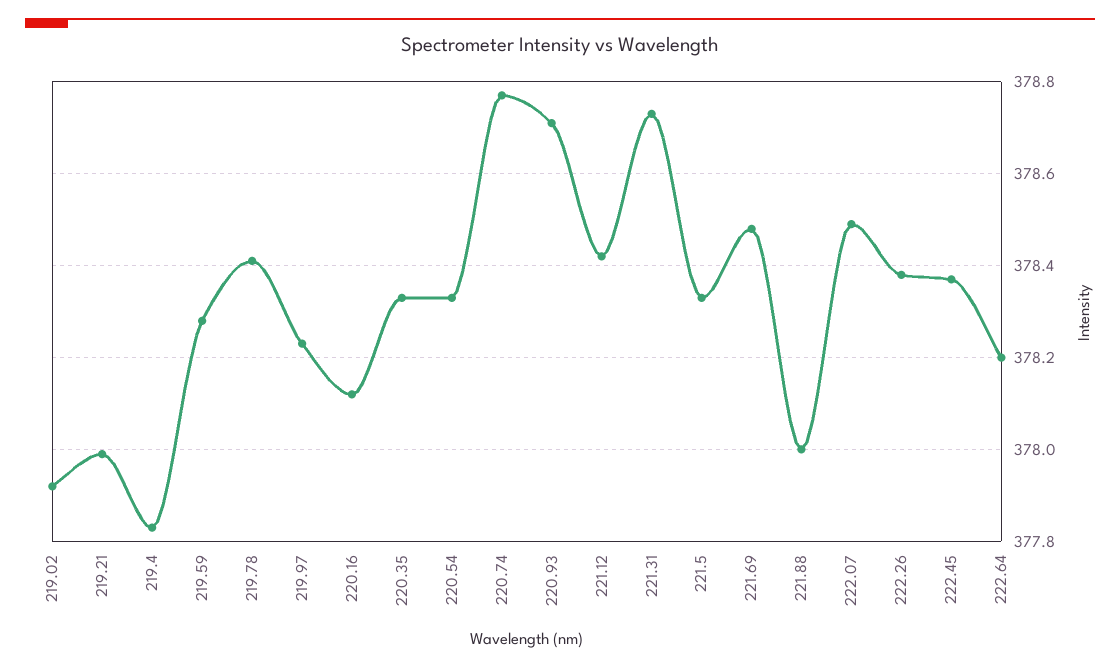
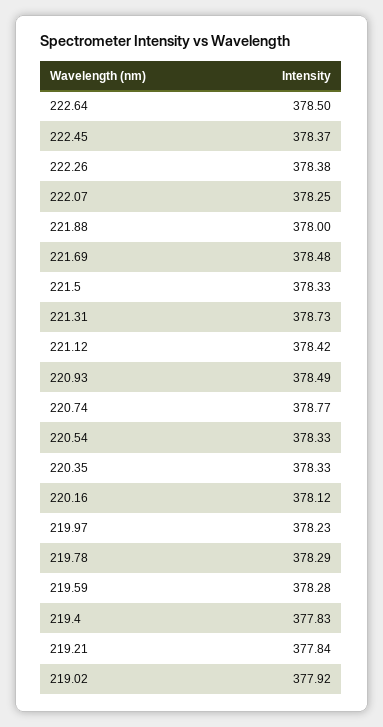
  {
    "219.02": 377.92,
-   "219.21": 378,
+   "219.21": 377.84,
    "219.4": 377.83,
    "219.59": 378.28,
-   "219.78": 378.4,
+   "219.78": 378.29,
    "219.97": 378.23,
    "220.16": 378.12,
    "220.35": 378.33,
    "220.54": 378.33,
    "220.74": 378.77,
-   "220.93": 378.7,
+   "220.93": 378.49,
    "221.12": 378.42,
    "221.31": 378.73,
    "221.5": 378.33,
    "221.69": 378.48,
    "221.88": 378,
-   "222.07": 378.5,
+   "222.07": 378.25,
    "222.26": 378.38,
    "222.45": 378.37,
-   "222.64": 378.2
+   "222.64": 378.5
  }

